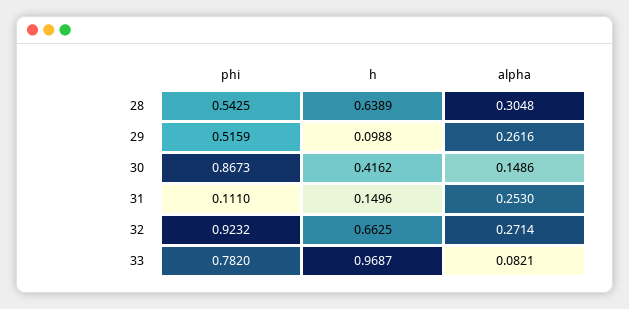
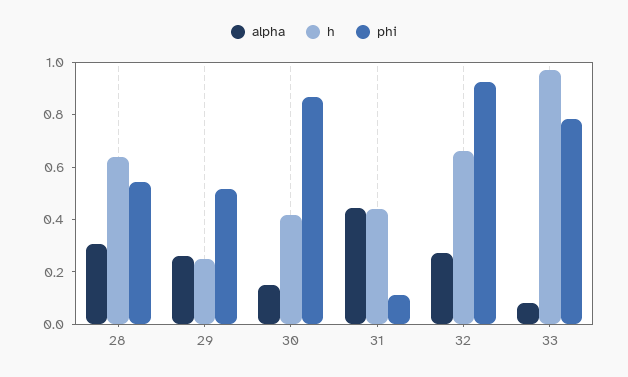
  {
    "phi": {
      "28": 0.5425,
      "29": 0.5159,
      "30": 0.8673,
      "31": 0.111,
      "32": 0.9232,
      "33": 0.782
    },
    "h": {
      "28": 0.6389,
-     "29": 0.0988,
+     "29": 0.25,
      "30": 0.4162,
-     "31": 0.1496,
+     "31": 0.45,
      "32": 0.6625,
      "33": 0.9687
    },
    "alpha": {
      "28": 0.3048,
      "29": 0.2616,
      "30": 0.1486,
-     "31": 0.253,
+     "31": 0.45,
      "32": 0.2714,
      "33": 0.0821
    }
  }

